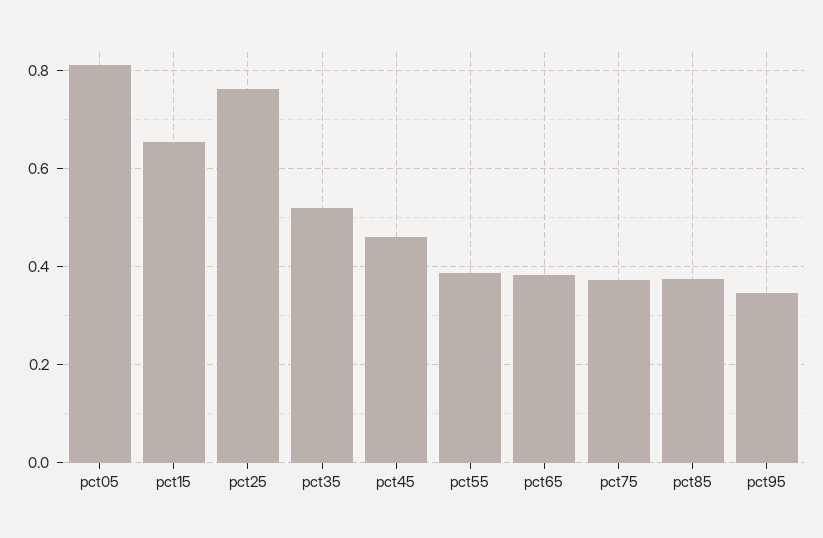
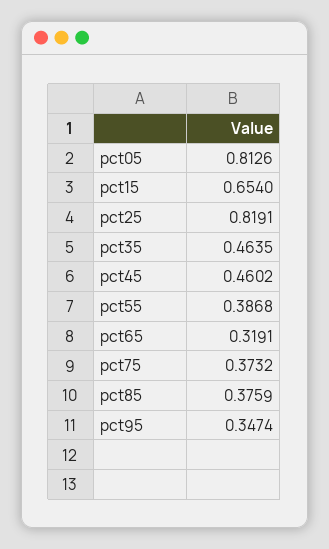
  {
    "pct05": 0.8126,
    "pct15": 0.654,
-   "pct25": 0.76,
+   "pct25": 0.8191,
-   "pct35": 0.52,
+   "pct35": 0.4635,
    "pct45": 0.4602,
    "pct55": 0.3868,
-   "pct65": 0.38,
+   "pct65": 0.3191,
    "pct75": 0.3732,
    "pct85": 0.3759,
    "pct95": 0.3474
  }

